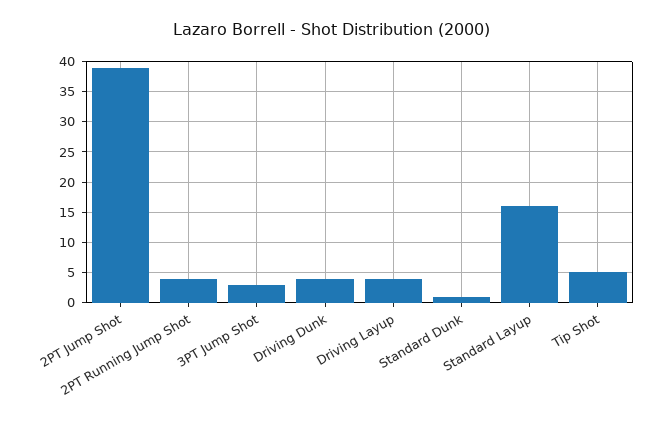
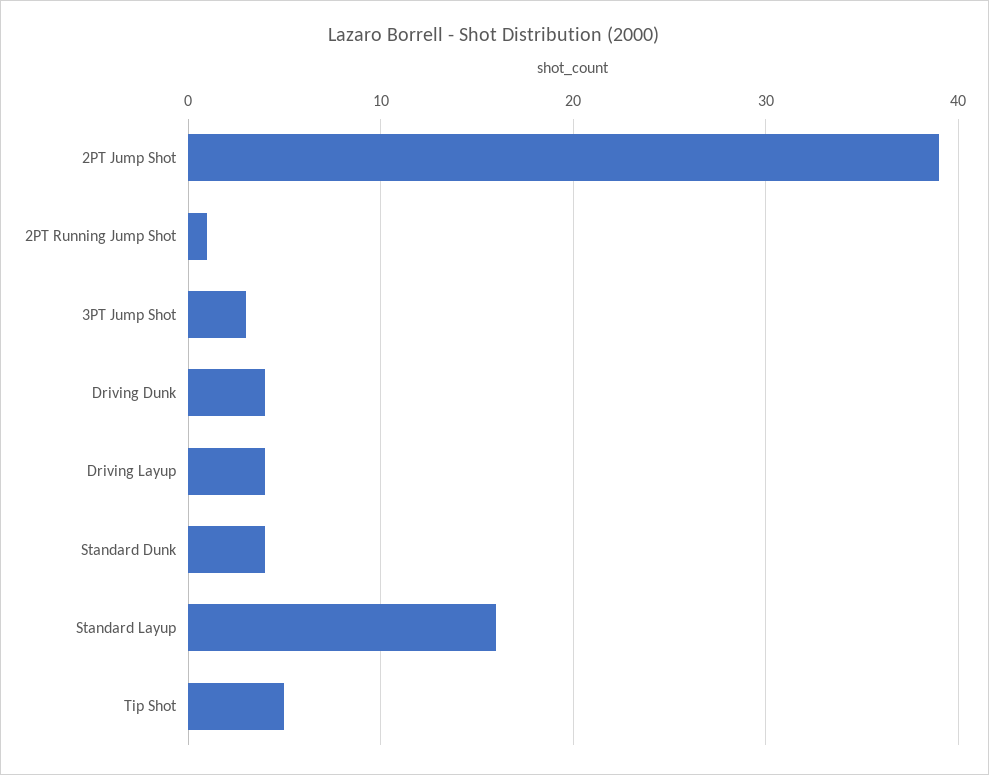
  {
    "2PT Jump Shot": 39,
-   "2PT Running Jump Shot": 4,
+   "2PT Running Jump Shot": 1,
    "3PT Jump Shot": 3,
    "Driving Dunk": 4,
    "Driving Layup": 4,
-   "Standard Dunk": 1,
+   "Standard Dunk": 4,
    "Standard Layup": 16,
    "Tip Shot": 5
  }

